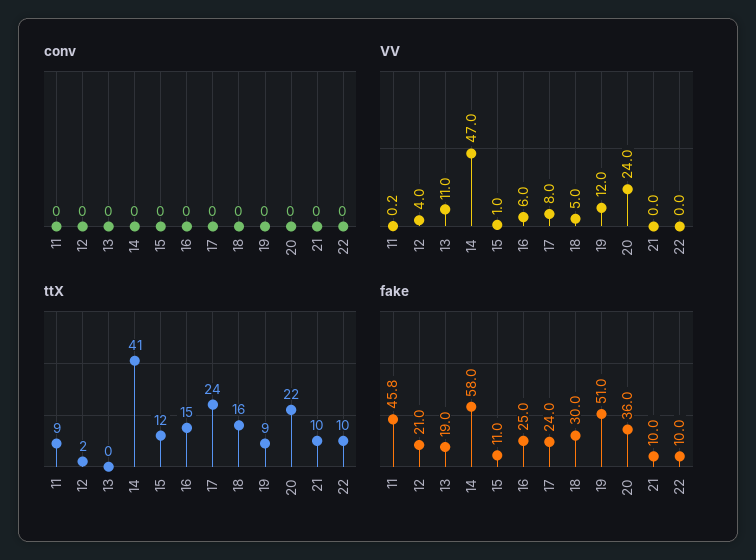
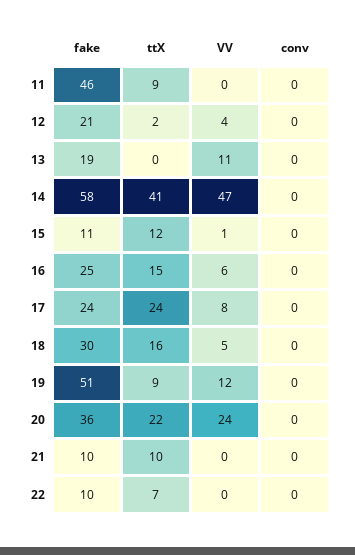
  {
    "conv": {
      "11": 0,
      "12": 0,
      "13": 0,
      "14": 0,
      "15": 0,
      "16": 0,
      "17": 0,
      "18": 0,
      "19": 0,
      "20": 0,
      "21": 0,
      "22": 0
    },
    "VV": {
      "11": 0.2,
      "12": 4,
      "13": 11,
      "14": 47,
      "15": 1,
      "16": 6,
      "17": 8,
      "18": 5,
      "19": 12,
      "20": 24,
      "21": 0,
      "22": 0
    },
    "ttX": {
      "11": 9,
      "12": 2,
      "13": 0,
      "14": 41,
      "15": 12,
      "16": 15,
      "17": 24,
      "18": 16,
      "19": 9,
      "20": 22,
      "21": 10,
-     "22": 10
+     "22": 7
    },
    "fake": {
      "11": 45.8,
      "12": 21,
      "13": 19,
      "14": 58,
      "15": 11,
      "16": 25,
      "17": 24,
      "18": 30,
      "19": 51,
      "20": 36,
      "21": 10,
      "22": 10
    }
  }

